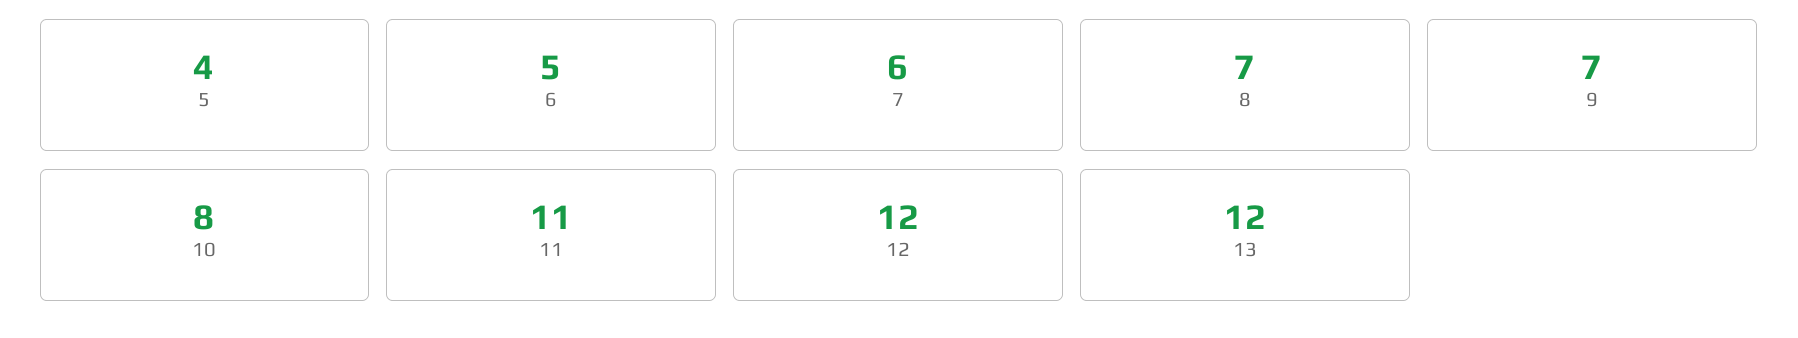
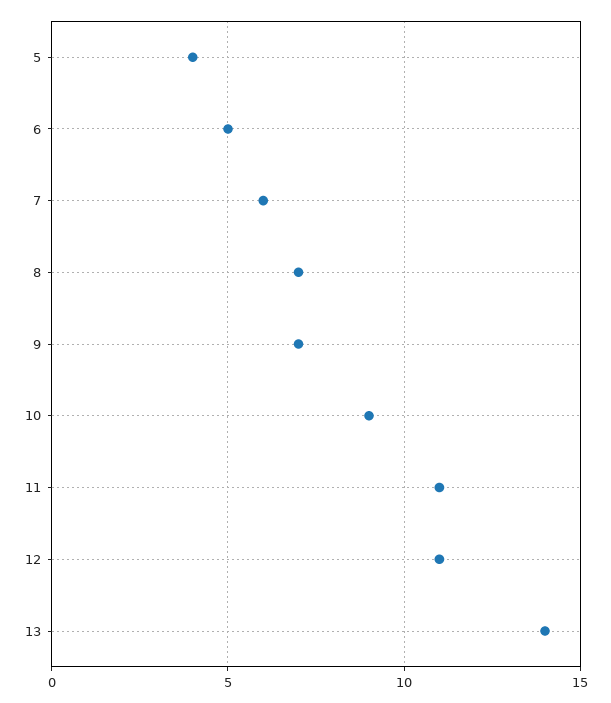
  {
    "5": 4,
    "6": 5,
    "7": 6,
    "8": 7,
    "9": 7,
-   "10": 8,
+   "10": 9,
    "11": 11,
-   "12": 12,
+   "12": 11,
-   "13": 12
+   "13": 14
  }

